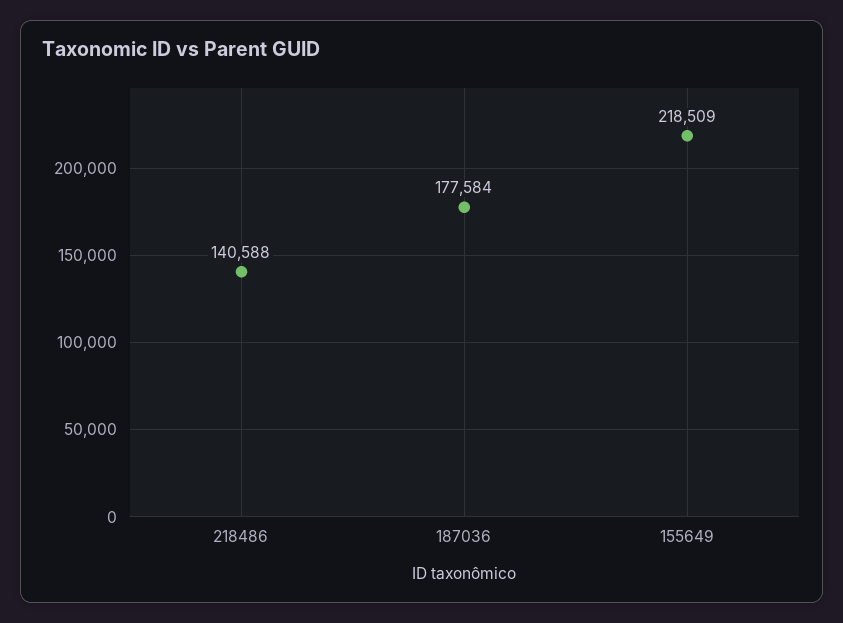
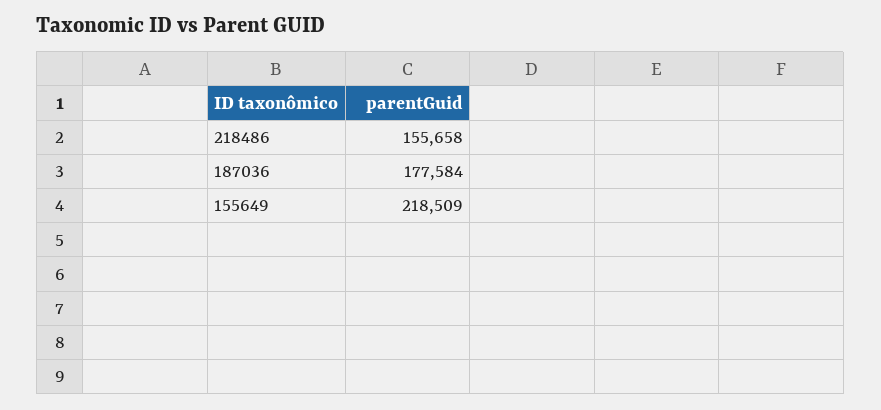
  {
-   "218486": 140588,
+   "218486": 155658,
    "187036": 177584,
    "155649": 218509
  }

